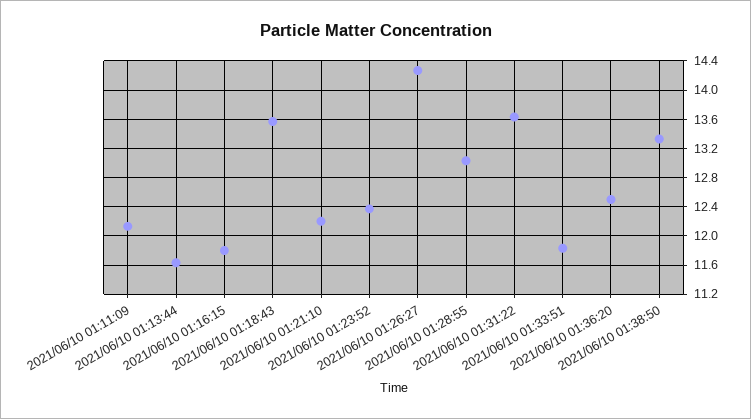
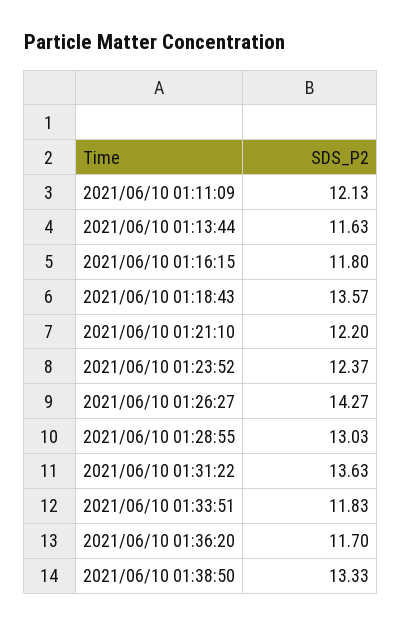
  {
    "2021/06/10 01:11:09": 12.13,
    "2021/06/10 01:13:44": 11.63,
    "2021/06/10 01:16:15": 11.8,
    "2021/06/10 01:18:43": 13.57,
    "2021/06/10 01:21:10": 12.2,
    "2021/06/10 01:23:52": 12.37,
    "2021/06/10 01:26:27": 14.27,
    "2021/06/10 01:28:55": 13.03,
    "2021/06/10 01:31:22": 13.63,
    "2021/06/10 01:33:51": 11.83,
-   "2021/06/10 01:36:20": 12.5,
+   "2021/06/10 01:36:20": 11.7,
    "2021/06/10 01:38:50": 13.33
  }

